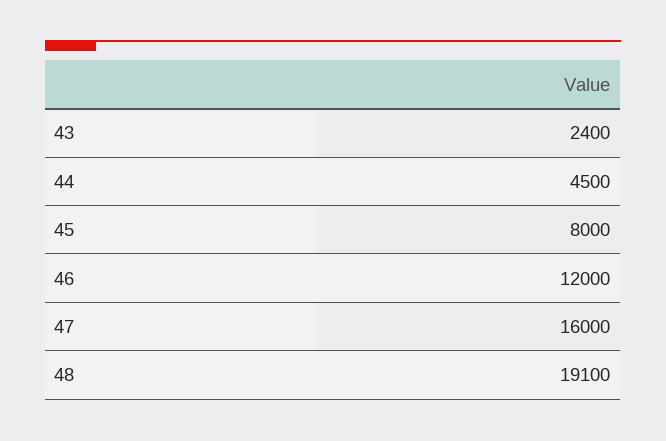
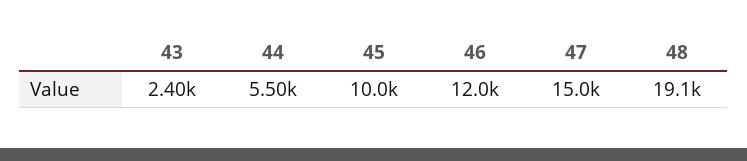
  {
    "43": 2400,
-   "44": 4500,
+   "44": 5500,
-   "45": 8000,
+   "45": 10000,
    "46": 12000,
-   "47": 16000,
+   "47": 15000,
    "48": 19100
  }

